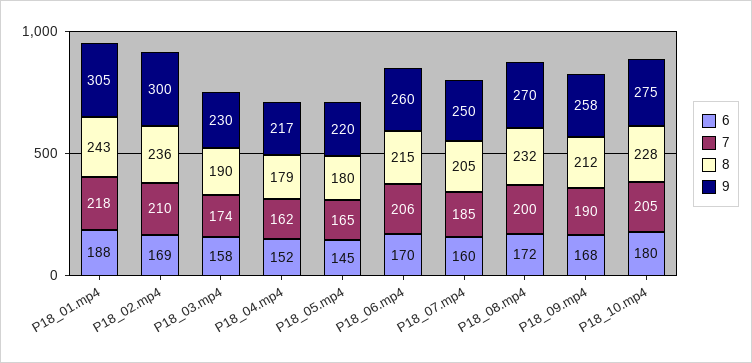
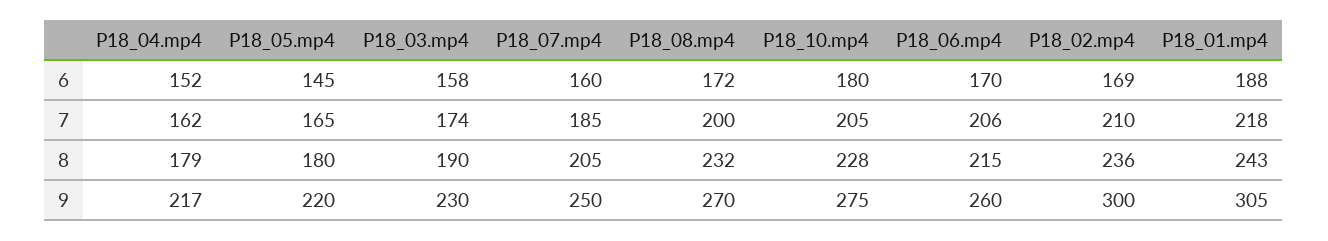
  {
    "6": {
      "P18_01.mp4": 188,
      "P18_02.mp4": 169,
      "P18_03.mp4": 158,
      "P18_04.mp4": 152,
      "P18_05.mp4": 145,
      "P18_06.mp4": 170,
      "P18_07.mp4": 160,
      "P18_08.mp4": 172,
-     "P18_09.mp4": 168,
      "P18_10.mp4": 180
    },
    "7": {
      "P18_01.mp4": 218,
      "P18_02.mp4": 210,
      "P18_03.mp4": 174,
      "P18_04.mp4": 162,
      "P18_05.mp4": 165,
      "P18_06.mp4": 206,
      "P18_07.mp4": 185,
      "P18_08.mp4": 200,
-     "P18_09.mp4": 190,
      "P18_10.mp4": 205
    },
    "8": {
      "P18_01.mp4": 243,
      "P18_02.mp4": 236,
      "P18_03.mp4": 190,
      "P18_04.mp4": 179,
      "P18_05.mp4": 180,
      "P18_06.mp4": 215,
      "P18_07.mp4": 205,
      "P18_08.mp4": 232,
-     "P18_09.mp4": 212,
      "P18_10.mp4": 228
    },
    "9": {
      "P18_01.mp4": 305,
      "P18_02.mp4": 300,
      "P18_03.mp4": 230,
      "P18_04.mp4": 217,
      "P18_05.mp4": 220,
      "P18_06.mp4": 260,
      "P18_07.mp4": 250,
      "P18_08.mp4": 270,
-     "P18_09.mp4": 258,
      "P18_10.mp4": 275
    }
  }

